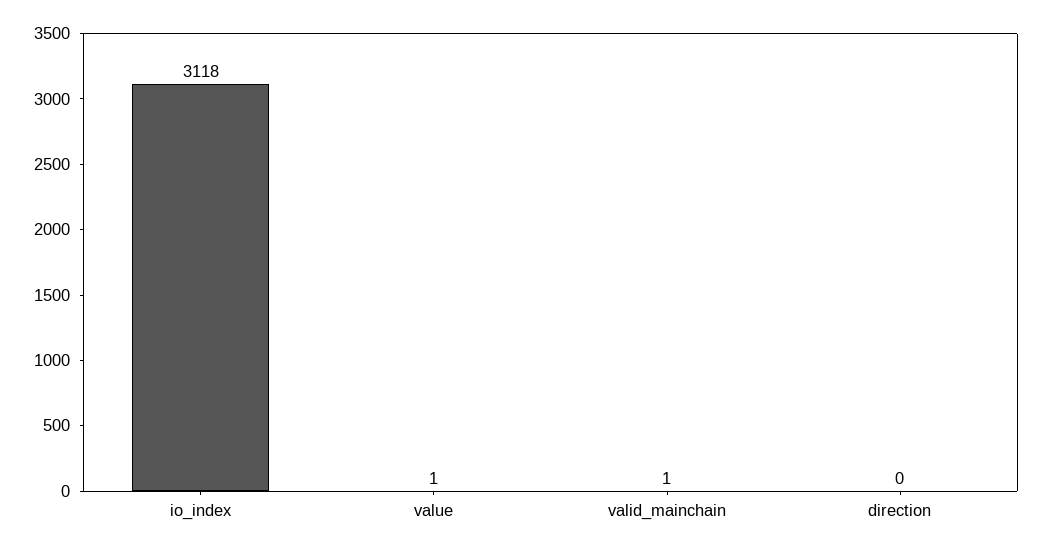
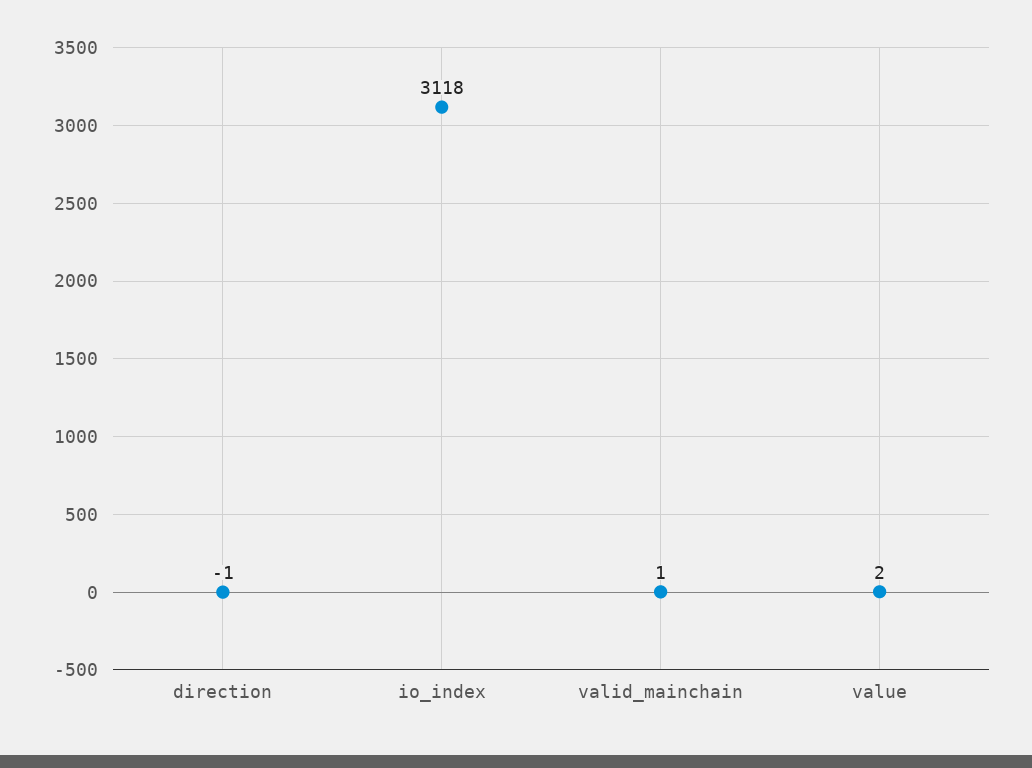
  {
    "io_index": 3118,
-   "value": 1,
+   "value": 2,
    "valid_mainchain": 1,
-   "direction": 0
+   "direction": -1
  }

